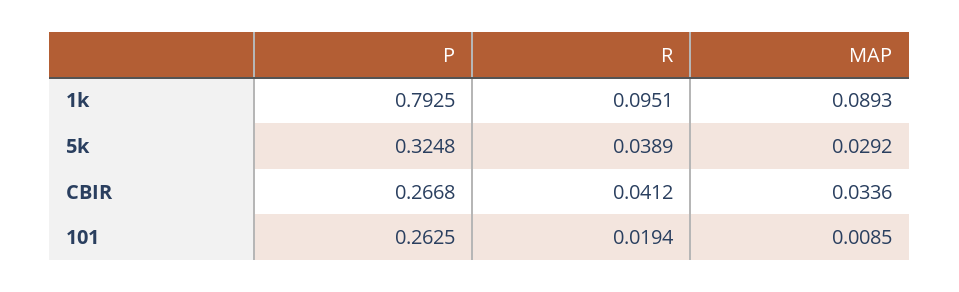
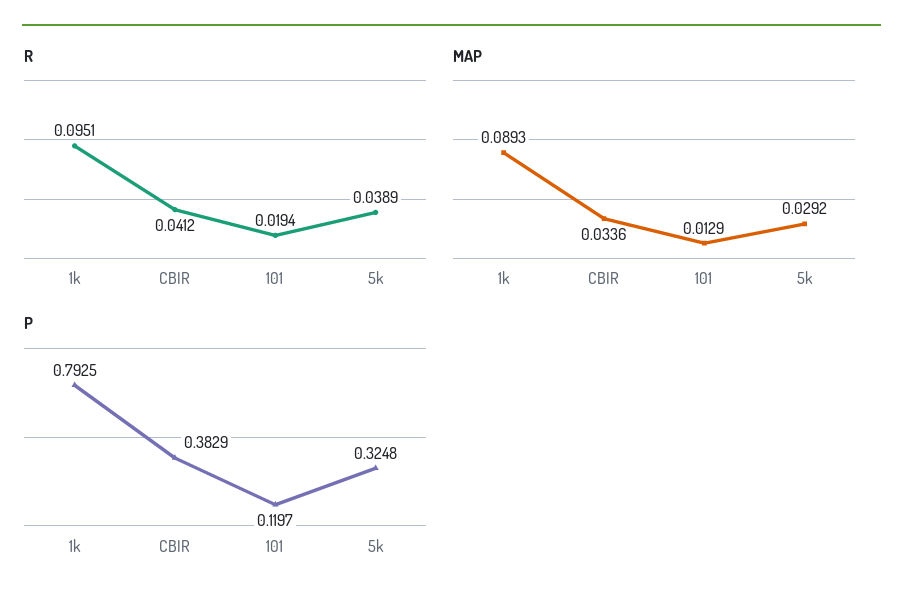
  {
    "P": {
      "1k": 0.7925,
      "5k": 0.3248,
-     "CBIR": 0.2668,
+     "CBIR": 0.3829,
-     "101": 0.2625
+     "101": 0.1197
    },
    "R": {
      "1k": 0.0951,
      "5k": 0.0389,
      "CBIR": 0.0412,
      "101": 0.0194
    },
    "MAP": {
      "1k": 0.0893,
      "5k": 0.0292,
      "CBIR": 0.0336,
-     "101": 0.0085
+     "101": 0.0129
    }
  }

